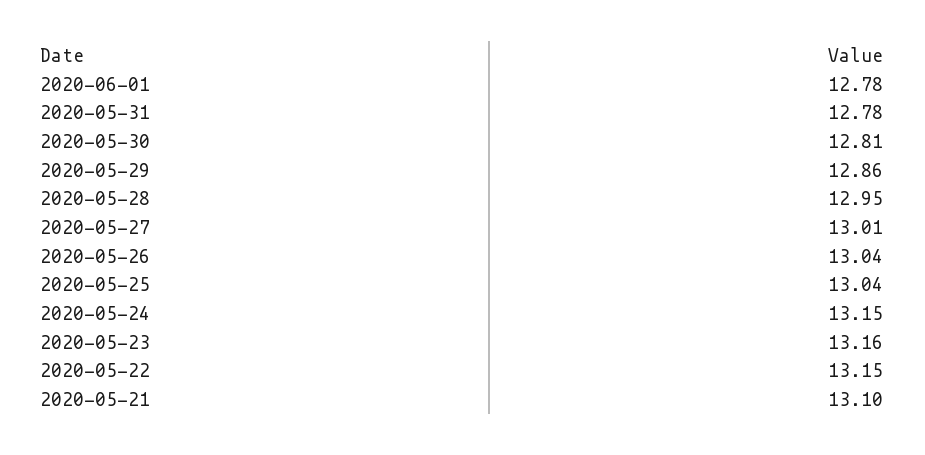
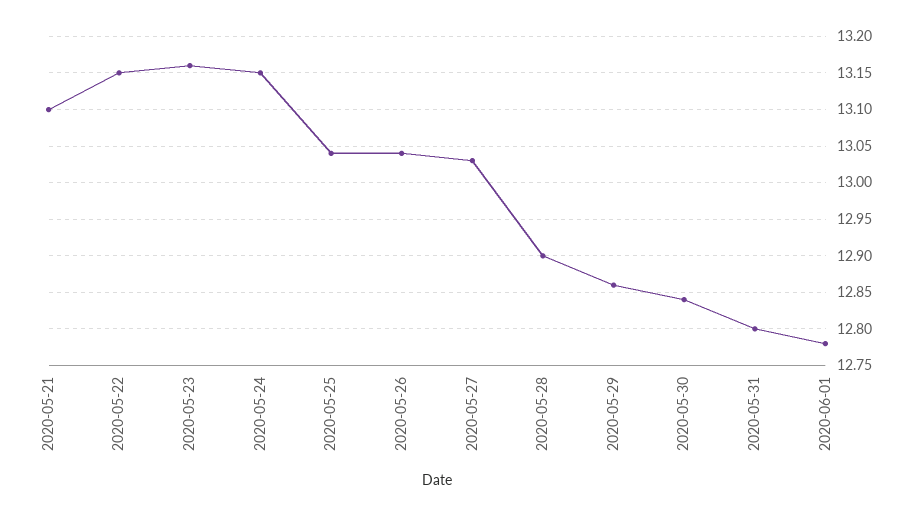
  {
    "2020-06-01": 12.78,
-   "2020-05-31": 12.78,
+   "2020-05-31": 12.8,
-   "2020-05-30": 12.81,
+   "2020-05-30": 12.84,
    "2020-05-29": 12.86,
-   "2020-05-28": 12.95,
+   "2020-05-28": 12.9,
-   "2020-05-27": 13.01,
+   "2020-05-27": 13.03,
    "2020-05-26": 13.04,
    "2020-05-25": 13.04,
    "2020-05-24": 13.15,
    "2020-05-23": 13.16,
    "2020-05-22": 13.15,
    "2020-05-21": 13.1
  }

